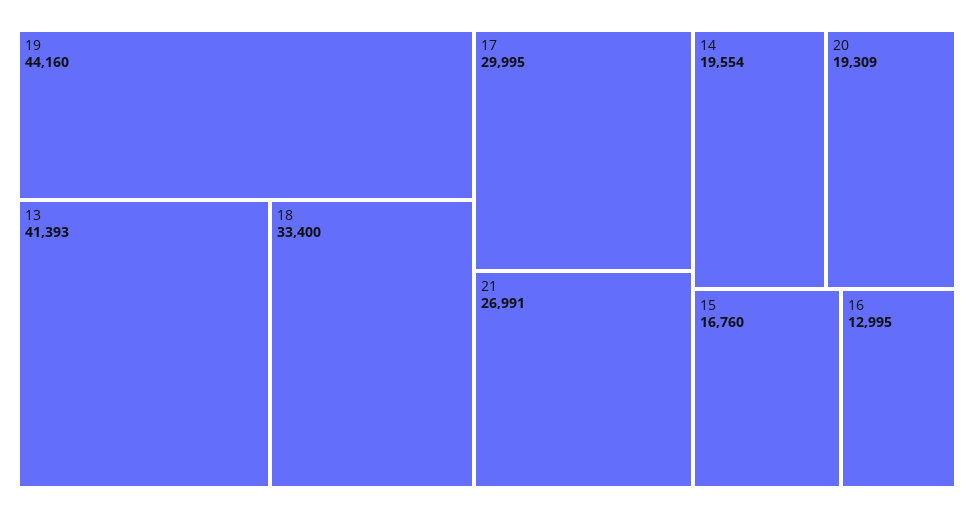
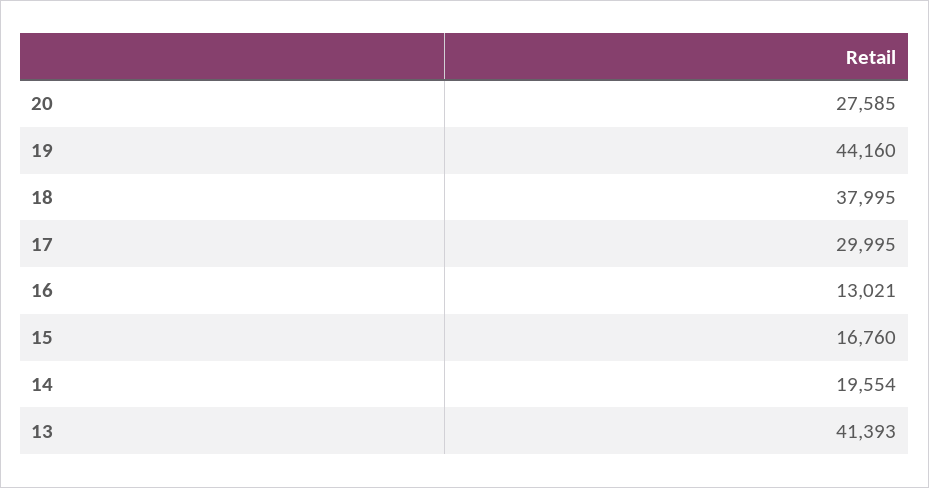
  {
    "19": 44160,
    "13": 41393,
-   "18": 33400,
+   "18": 37995,
    "17": 29995,
-   "21": 26991,
    "14": 19554,
-   "20": 19309,
+   "20": 27585,
    "15": 16760,
-   "16": 12995
+   "16": 13021
  }

